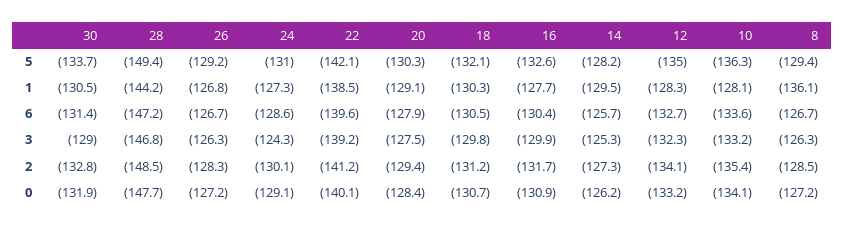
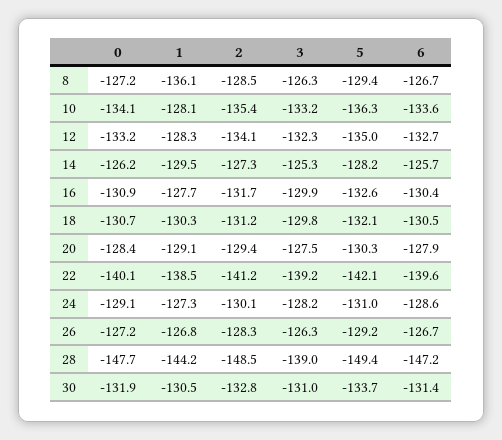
  {
    "30": {
      "5": -133.7,
      "1": -130.5,
      "6": -131.4,
-     "3": -129,
+     "3": -131,
      "2": -132.8,
      "0": -131.9
    },
    "28": {
      "5": -149.4,
      "1": -144.2,
      "6": -147.2,
-     "3": -146.8,
+     "3": -139,
      "2": -148.5,
      "0": -147.7
    },
    "26": {
      "5": -129.2,
      "1": -126.8,
      "6": -126.7,
      "3": -126.3,
      "2": -128.3,
      "0": -127.2
    },
    "24": {
      "5": -131,
      "1": -127.3,
      "6": -128.6,
-     "3": -124.3,
+     "3": -128.2,
      "2": -130.1,
      "0": -129.1
    },
    "22": {
      "5": -142.1,
      "1": -138.5,
      "6": -139.6,
      "3": -139.2,
      "2": -141.2,
      "0": -140.1
    },
    "20": {
      "5": -130.3,
      "1": -129.1,
      "6": -127.9,
      "3": -127.5,
      "2": -129.4,
      "0": -128.4
    },
    "18": {
      "5": -132.1,
      "1": -130.3,
      "6": -130.5,
      "3": -129.8,
      "2": -131.2,
      "0": -130.7
    },
    "16": {
      "5": -132.6,
      "1": -127.7,
      "6": -130.4,
      "3": -129.9,
      "2": -131.7,
      "0": -130.9
    },
    "14": {
      "5": -128.2,
      "1": -129.5,
      "6": -125.7,
      "3": -125.3,
      "2": -127.3,
      "0": -126.2
    },
    "12": {
      "5": -135,
      "1": -128.3,
      "6": -132.7,
      "3": -132.3,
      "2": -134.1,
      "0": -133.2
    },
    "10": {
      "5": -136.3,
      "1": -128.1,
      "6": -133.6,
      "3": -133.2,
      "2": -135.4,
      "0": -134.1
    },
    "8": {
      "5": -129.4,
      "1": -136.1,
      "6": -126.7,
      "3": -126.3,
      "2": -128.5,
      "0": -127.2
    }
  }

